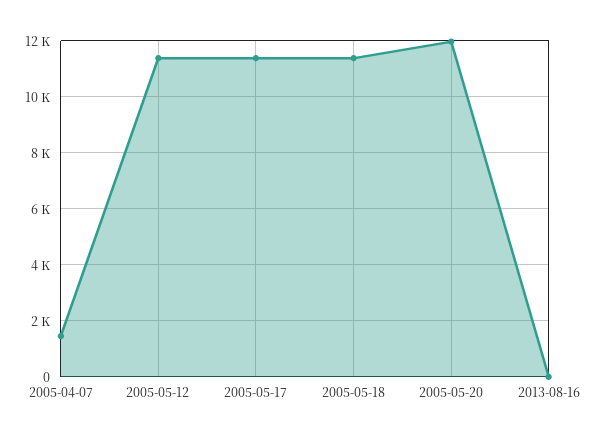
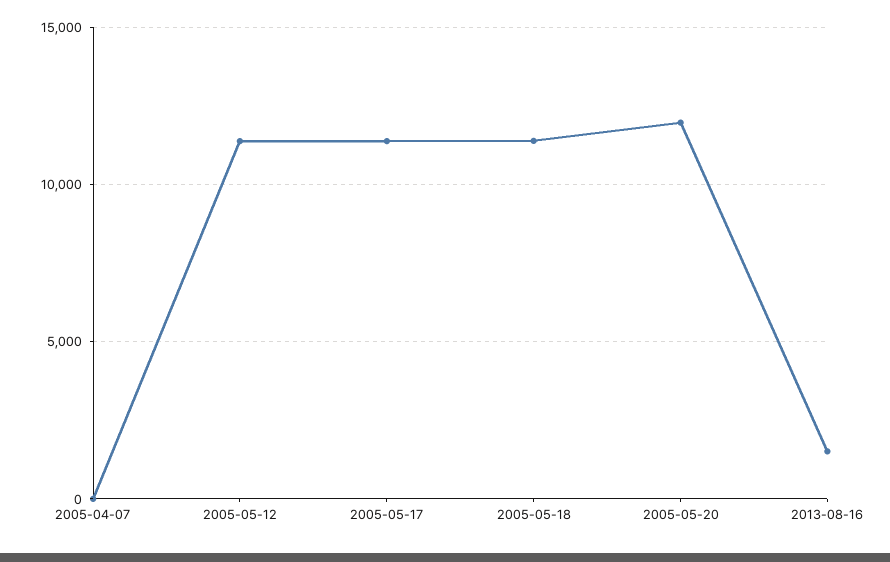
  {
-   "2005-04-07": 1500,
+   "2005-04-07": 0,
    "2005-05-12": 11500,
    "2005-05-17": 11500,
    "2005-05-18": 11500,
    "2005-05-20": 12000,
-   "2013-08-16": 0
+   "2013-08-16": 1500
  }

